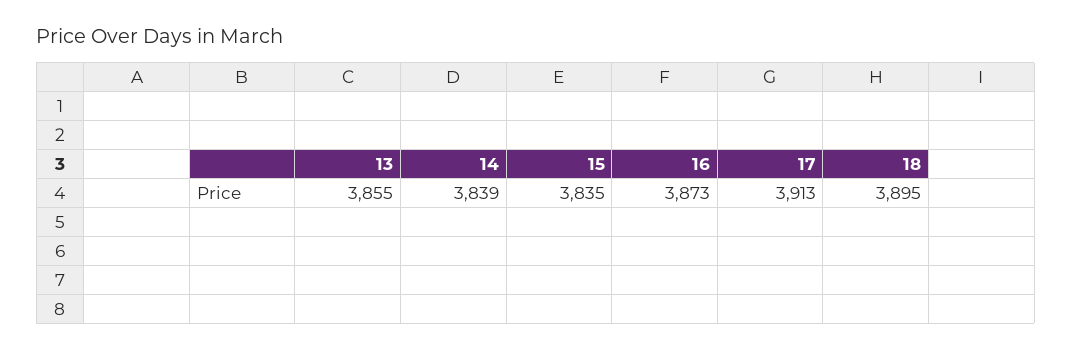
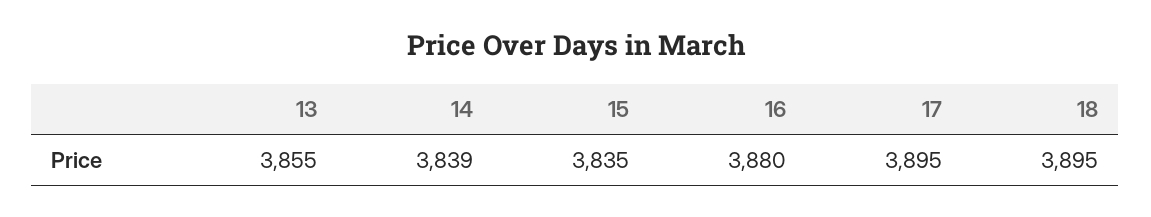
  {
    "13": 3855,
    "14": 3839,
    "15": 3835,
-   "16": 3873,
+   "16": 3880,
-   "17": 3913,
+   "17": 3895,
    "18": 3895
  }

